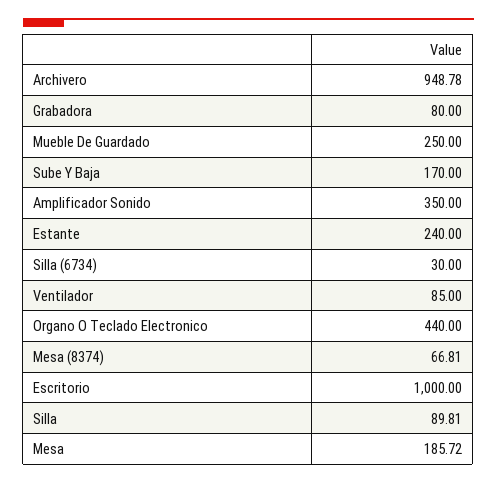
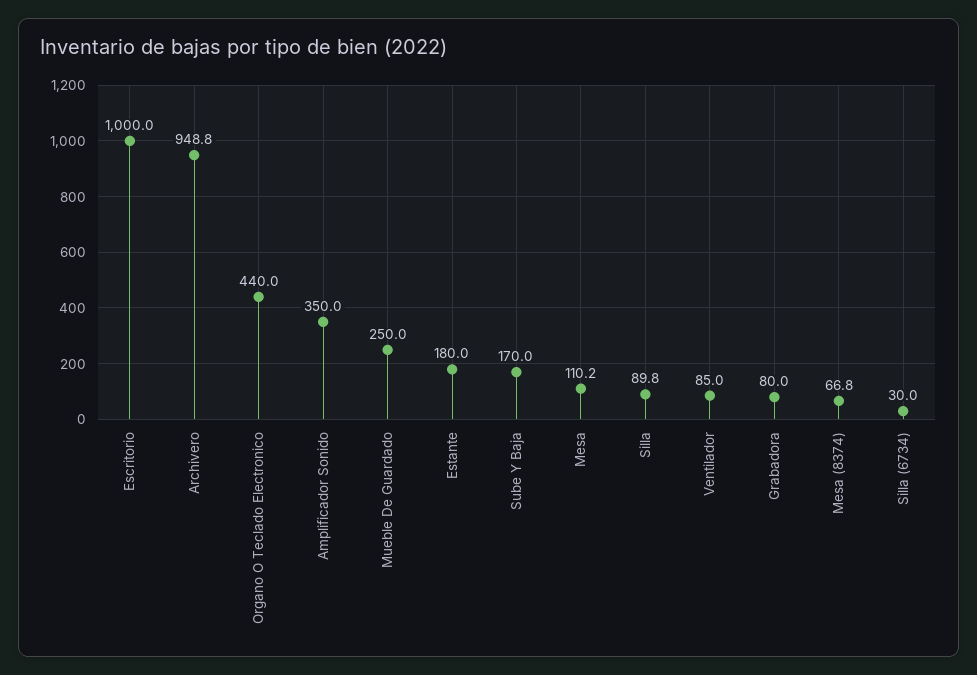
  {
    "Archivero": 948.78,
    "Grabadora": 80,
    "Mueble De Guardado": 250,
    "Sube Y Baja": 170,
    "Amplificador Sonido": 350,
-   "Estante": 240,
+   "Estante": 180,
    "Silla (6734)": 30,
    "Ventilador": 85,
    "Organo O Teclado Electronico": 440,
    "Mesa (8374)": 66.81,
    "Escritorio": 1000,
    "Silla": 89.81,
-   "Mesa": 185.72
+   "Mesa": 110.2
  }

